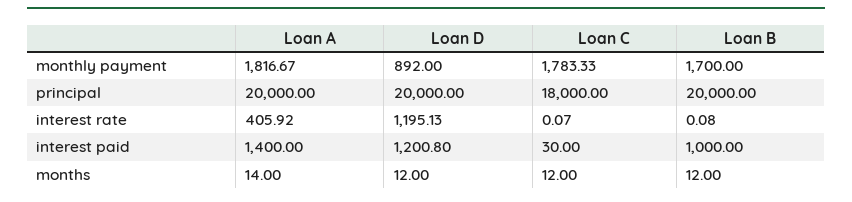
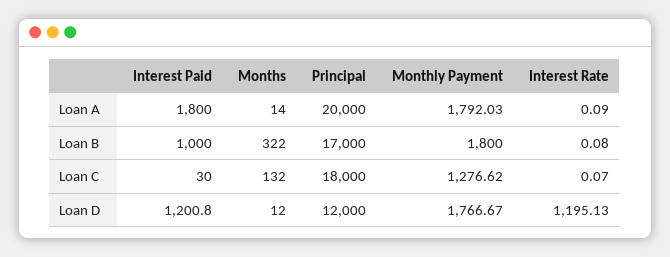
  {
    "Loan A": {
-     "monthly payment": 1816.67,
+     "monthly payment": 1792.03,
      "principal": 20000,
-     "interest rate": 405.92,
+     "interest rate": 0.09,
-     "interest paid": 1400,
+     "interest paid": 1800,
      "months": 14
    },
    "Loan D": {
-     "monthly payment": 892,
+     "monthly payment": 1766.67,
-     "principal": 20000,
+     "principal": 12000,
      "interest rate": 1195.13,
      "interest paid": 1200.8,
      "months": 12
    },
    "Loan C": {
-     "monthly payment": 1783.33,
+     "monthly payment": 1276.62,
      "principal": 18000,
      "interest rate": 0.07,
      "interest paid": 30,
-     "months": 12
+     "months": 132
    },
    "Loan B": {
-     "monthly payment": 1700,
+     "monthly payment": 1800,
-     "principal": 20000,
+     "principal": 17000,
      "interest rate": 0.08,
      "interest paid": 1000,
-     "months": 12
+     "months": 322
    }
  }

